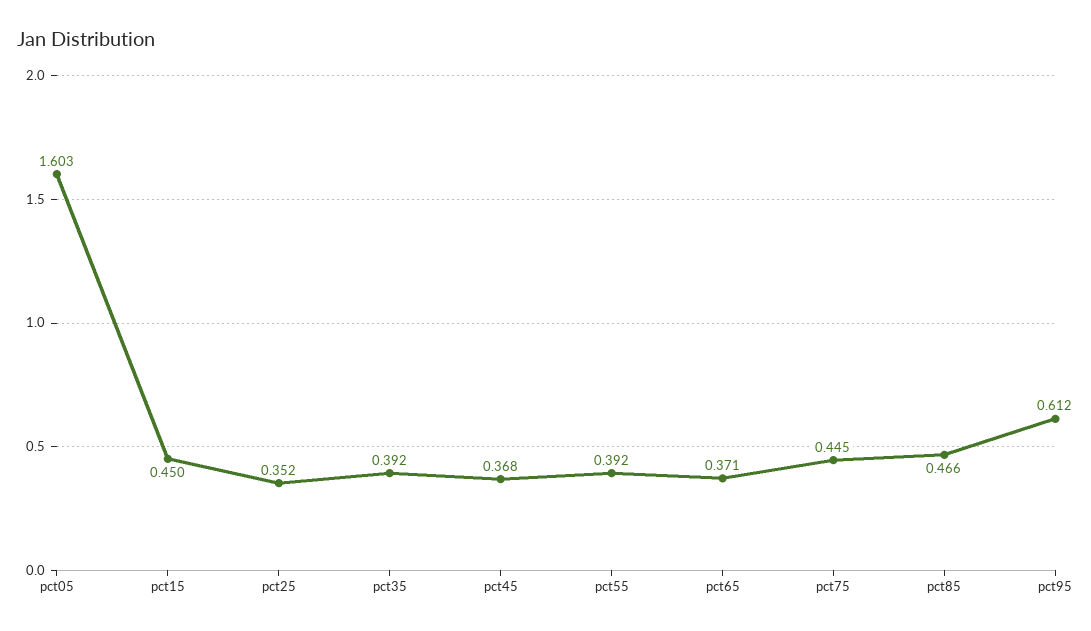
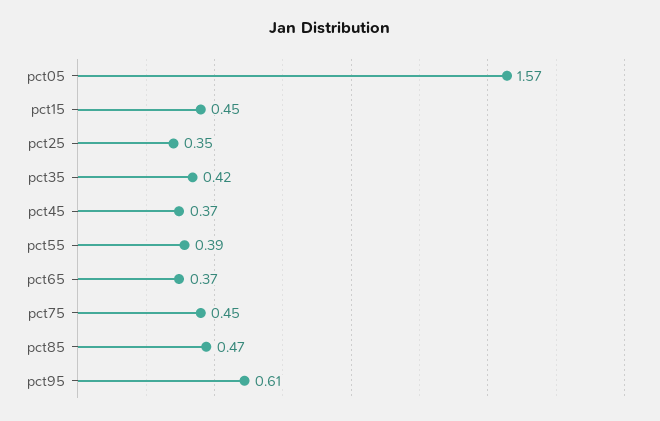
  {
-   "pct05": 1.603,
+   "pct05": 1.57,
    "pct15": 0.45,
    "pct25": 0.352,
-   "pct35": 0.392,
+   "pct35": 0.42,
    "pct45": 0.368,
    "pct55": 0.392,
    "pct65": 0.371,
    "pct75": 0.445,
    "pct85": 0.466,
    "pct95": 0.612
  }

